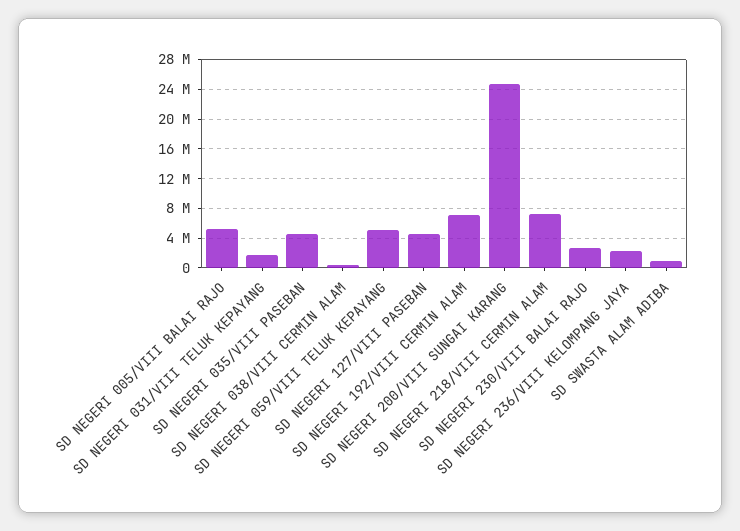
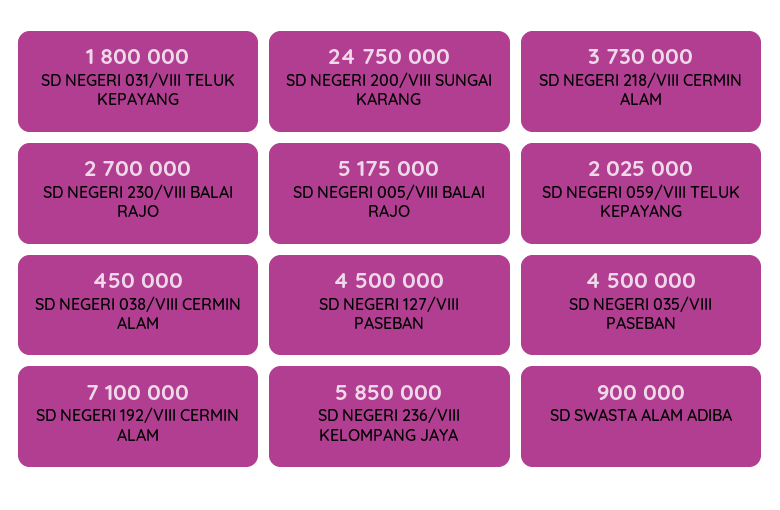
  {
    "SD NEGERI 005/VIII BALAI RAJO": 5175000,
    "SD NEGERI 031/VIII TELUK KEPAYANG": 1800000,
    "SD NEGERI 035/VIII PASEBAN": 4500000,
    "SD NEGERI 038/VIII CERMIN ALAM": 450000,
-   "SD NEGERI 059/VIII TELUK KEPAYANG": 5000000,
+   "SD NEGERI 059/VIII TELUK KEPAYANG": 2025000,
    "SD NEGERI 127/VIII PASEBAN": 4500000,
    "SD NEGERI 192/VIII CERMIN ALAM": 7100000,
    "SD NEGERI 200/VIII SUNGAI KARANG": 24750000,
-   "SD NEGERI 218/VIII CERMIN ALAM": 7000000,
+   "SD NEGERI 218/VIII CERMIN ALAM": 3730000,
    "SD NEGERI 230/VIII BALAI RAJO": 2700000,
-   "SD NEGERI 236/VIII KELOMPANG JAYA": 2000000,
+   "SD NEGERI 236/VIII KELOMPANG JAYA": 5850000,
    "SD SWASTA ALAM ADIBA": 900000
  }

